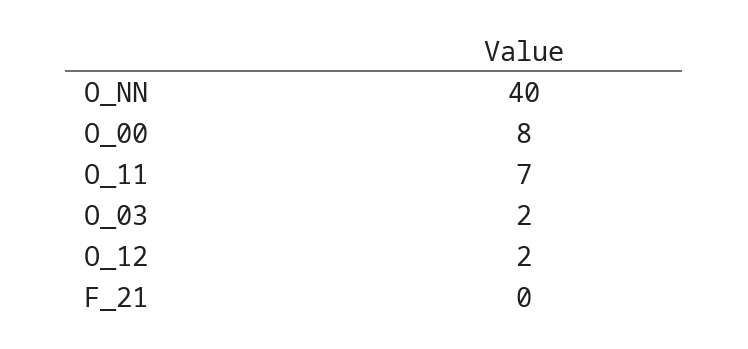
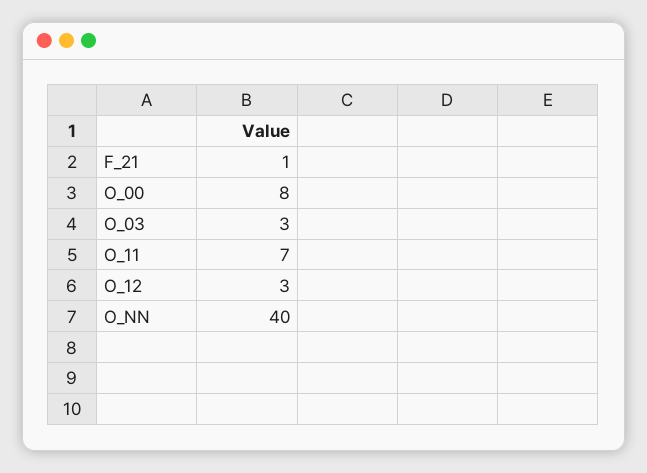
  {
    "O_NN": 40,
    "O_00": 8,
    "O_11": 7,
-   "O_03": 2,
+   "O_03": 3,
-   "O_12": 2,
+   "O_12": 3,
-   "F_21": 0
+   "F_21": 1
  }

